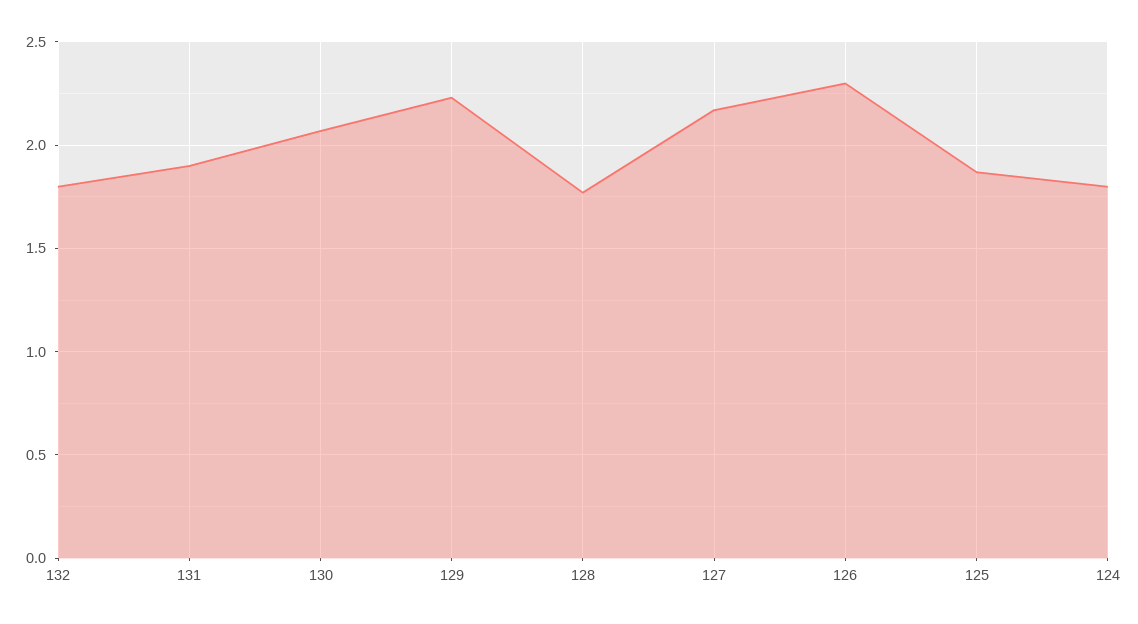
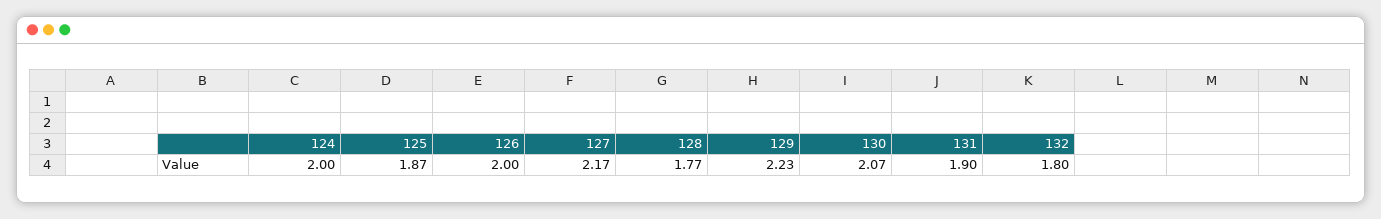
  {
    "132": 1.8,
    "131": 1.9,
    "130": 2.07,
    "129": 2.23,
    "128": 1.77,
    "127": 2.17,
-   "126": 2.3,
+   "126": 2,
    "125": 1.87,
-   "124": 1.8
+   "124": 2
  }

